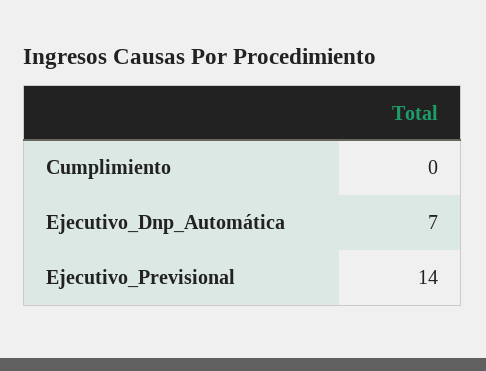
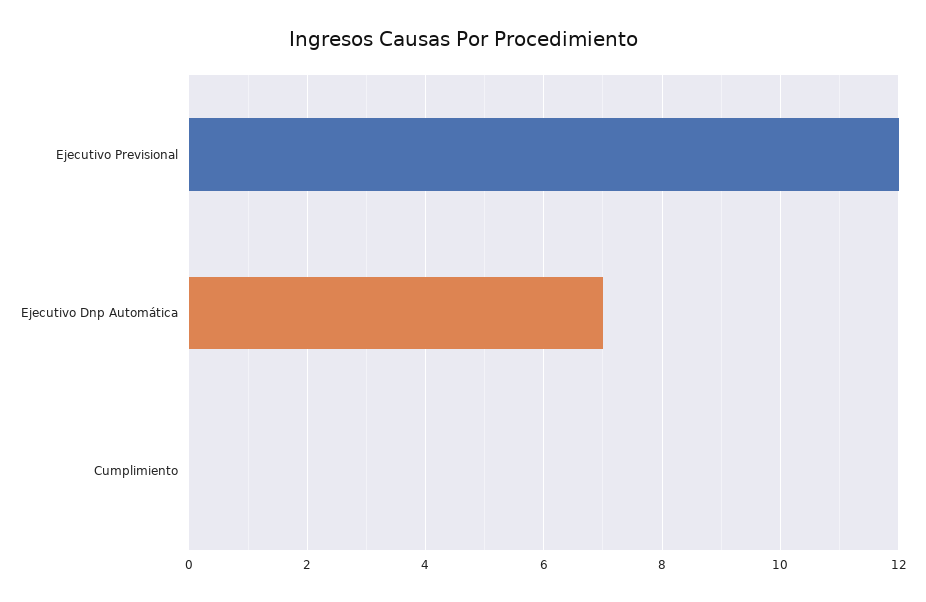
  {
    "Cumplimiento": 0,
    "Ejecutivo_Dnp_Automática": 7,
-   "Ejecutivo_Previsional": 14
+   "Ejecutivo_Previsional": 12
  }

